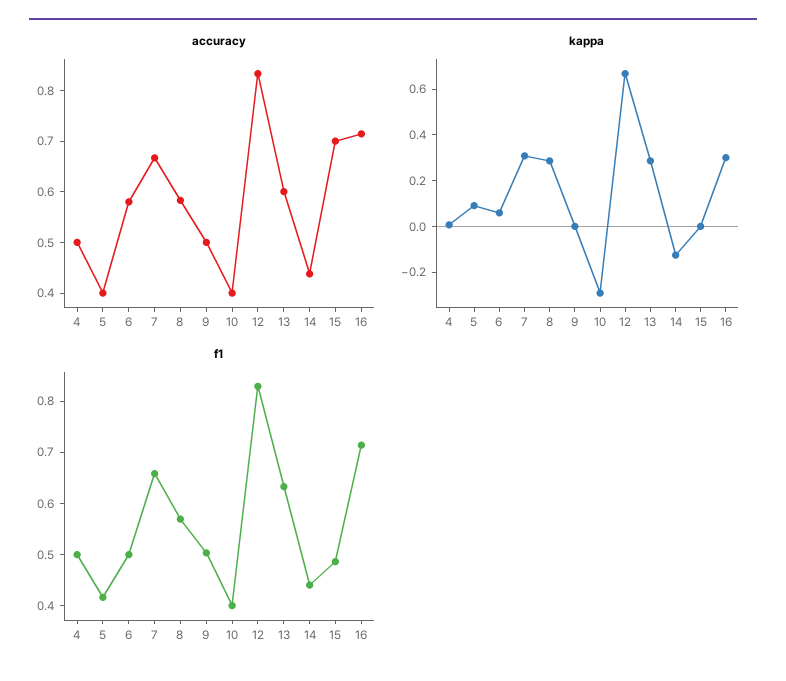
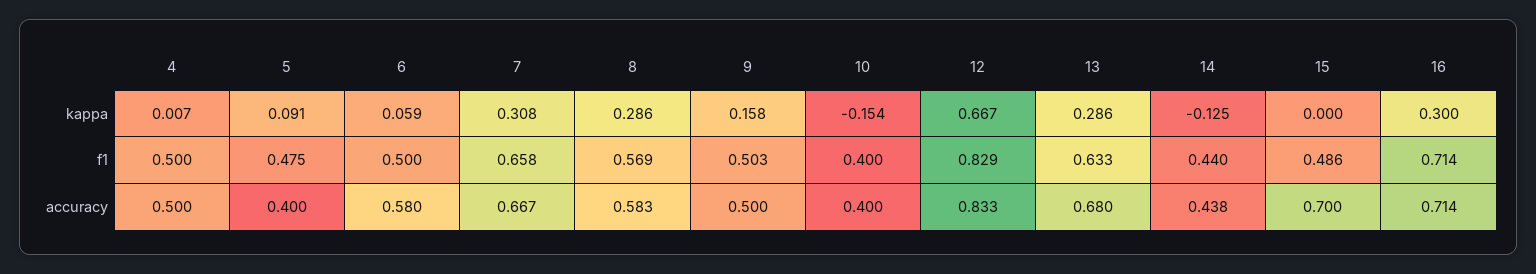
  {
    "accuracy": {
      "4": 0.5,
      "5": 0.4,
      "6": 0.58,
      "7": 0.667,
      "8": 0.583,
      "9": 0.5,
      "10": 0.4,
      "12": 0.833,
-     "13": 0.6,
+     "13": 0.68,
      "14": 0.438,
      "15": 0.7,
      "16": 0.714
    },
    "kappa": {
      "4": 0.007,
      "5": 0.091,
      "6": 0.059,
      "7": 0.308,
      "8": 0.286,
-     "9": 0,
+     "9": 0.158,
-     "10": -0.3,
+     "10": -0.154,
      "12": 0.667,
      "13": 0.286,
      "14": -0.125,
      "15": 0,
      "16": 0.3
    },
    "f1": {
      "4": 0.5,
-     "5": 0.42,
+     "5": 0.475,
      "6": 0.5,
      "7": 0.658,
      "8": 0.569,
      "9": 0.503,
      "10": 0.4,
      "12": 0.829,
      "13": 0.633,
      "14": 0.44,
      "15": 0.486,
      "16": 0.714
    }
  }

